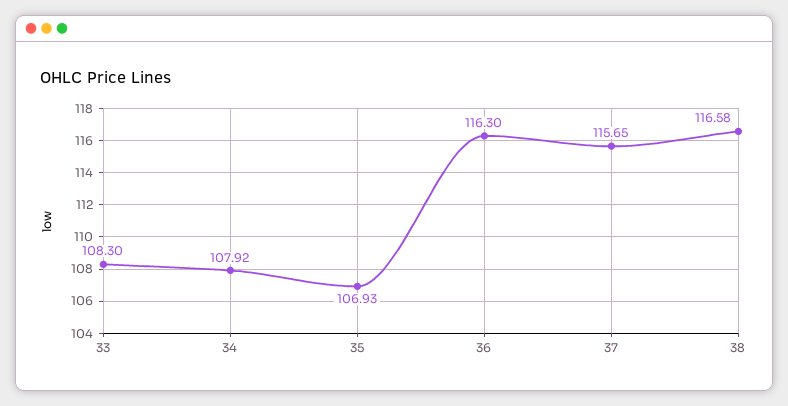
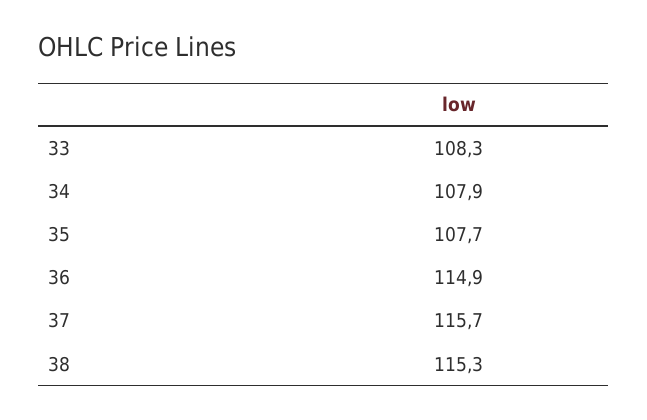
  {
    "33": 108.3,
    "34": 107.92,
-   "35": 106.93,
+   "35": 107.7,
-   "36": 116.3,
+   "36": 114.9,
    "37": 115.65,
-   "38": 116.58
+   "38": 115.3
  }

